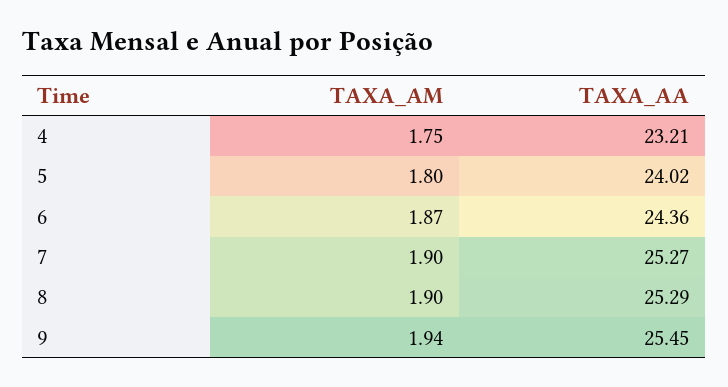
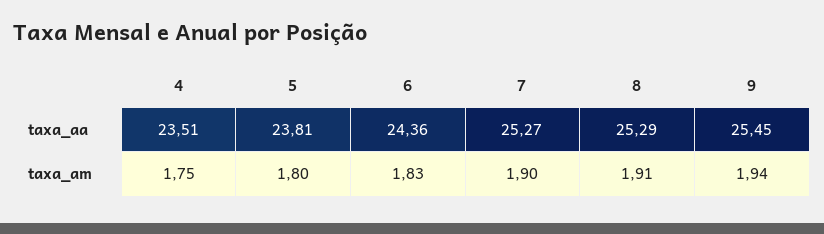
  {
    "TAXA_AM": {
      "4": 1.75,
      "5": 1.8,
-     "6": 1.87,
+     "6": 1.83,
      "7": 1.9,
-     "8": 1.9,
+     "8": 1.91,
      "9": 1.94
    },
    "TAXA_AA": {
-     "4": 23.21,
+     "4": 23.51,
-     "5": 24.02,
+     "5": 23.81,
      "6": 24.36,
      "7": 25.27,
      "8": 25.29,
      "9": 25.45
    }
  }

